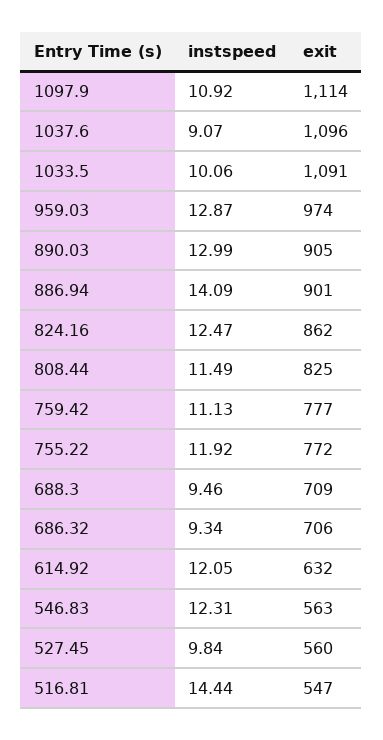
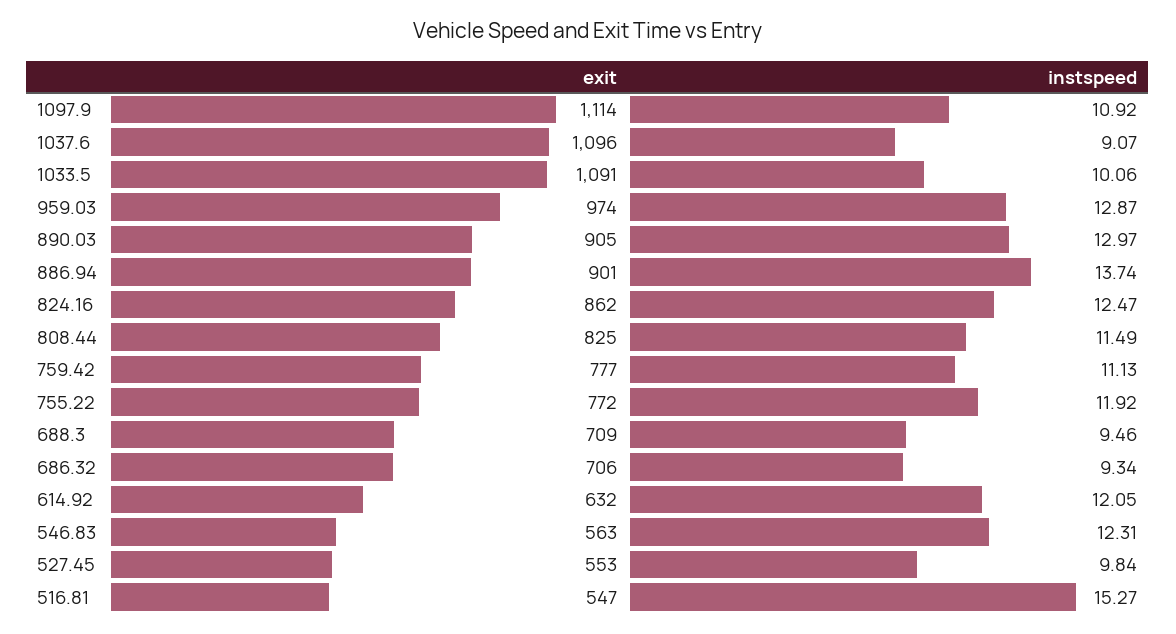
  {
    "instspeed": {
      "1097.9": 10.92,
      "1037.6": 9.07,
      "1033.5": 10.06,
      "959.03": 12.87,
-     "890.03": 12.99,
+     "890.03": 12.97,
-     "886.94": 14.09,
+     "886.94": 13.74,
      "824.16": 12.47,
      "808.44": 11.49,
      "759.42": 11.13,
      "755.22": 11.92,
      "688.3": 9.46,
      "686.32": 9.34,
      "614.92": 12.05,
      "546.83": 12.31,
      "527.45": 9.84,
-     "516.81": 14.44
+     "516.81": 15.27
    },
    "exit": {
      "1097.9": 1114,
      "1037.6": 1096,
      "1033.5": 1091,
      "959.03": 974,
      "890.03": 905,
      "886.94": 901,
      "824.16": 862,
      "808.44": 825,
      "759.42": 777,
      "755.22": 772,
      "688.3": 709,
      "686.32": 706,
      "614.92": 632,
      "546.83": 563,
-     "527.45": 560,
+     "527.45": 553,
      "516.81": 547
    }
  }

